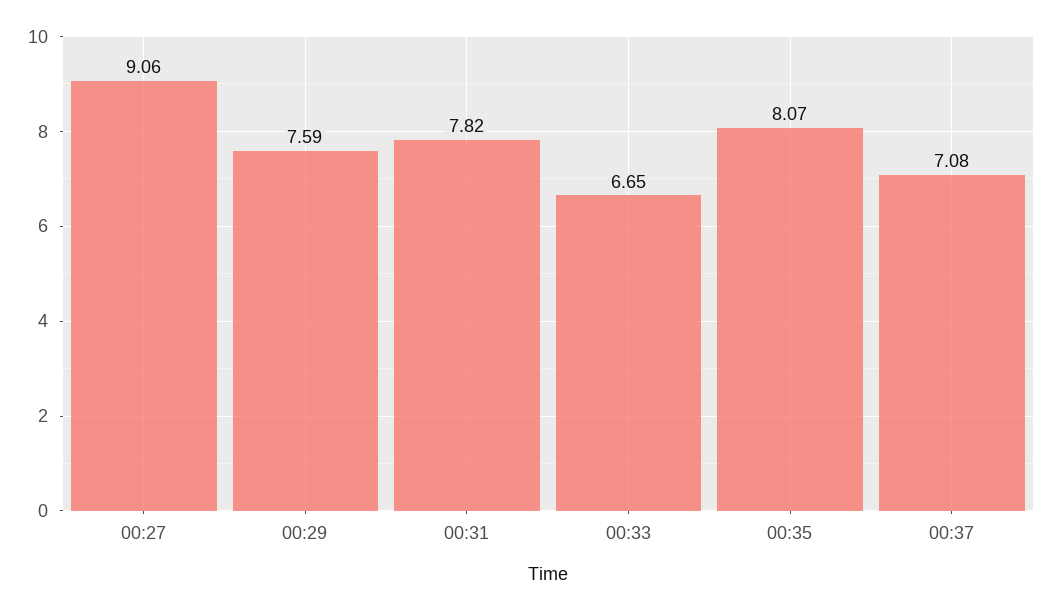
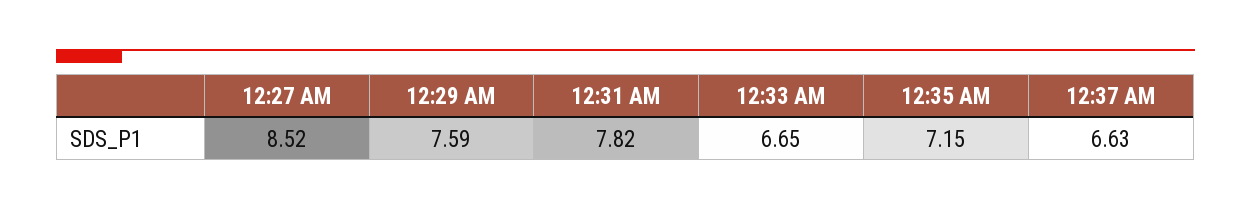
  {
-   "00:27": 9.06,
+   "00:27": 8.52,
    "00:29": 7.59,
    "00:31": 7.82,
    "00:33": 6.65,
-   "00:35": 8.07,
+   "00:35": 7.15,
-   "00:37": 7.08
+   "00:37": 6.63
  }

